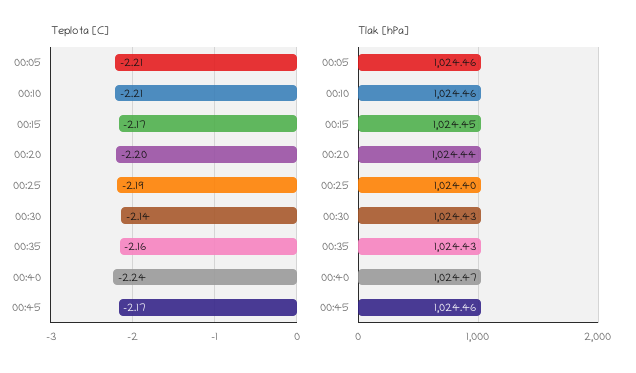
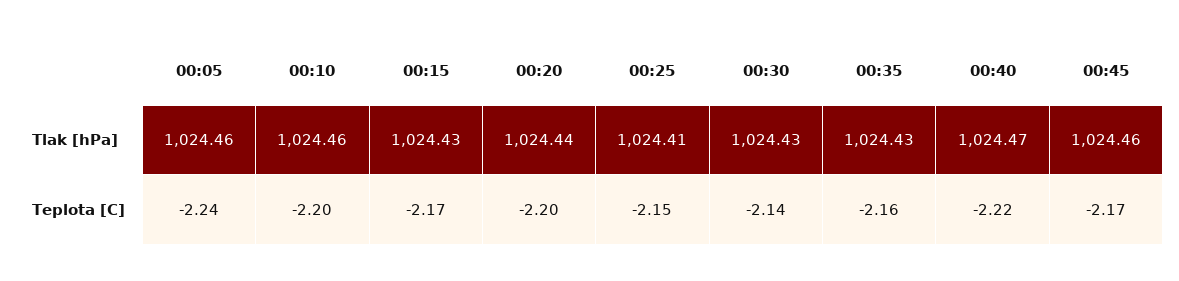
  {
    "Teplota [C]": {
-     "00:05": -2.21,
+     "00:05": -2.24,
-     "00:10": -2.21,
+     "00:10": -2.2,
      "00:15": -2.17,
      "00:20": -2.2,
-     "00:25": -2.19,
+     "00:25": -2.15,
      "00:30": -2.14,
      "00:35": -2.16,
-     "00:40": -2.24,
+     "00:40": -2.22,
      "00:45": -2.17
    },
    "Tlak [hPa]": {
      "00:05": 1024.46,
      "00:10": 1024.46,
-     "00:15": 1024.45,
+     "00:15": 1024.43,
      "00:20": 1024.44,
-     "00:25": 1024.4,
+     "00:25": 1024.41,
      "00:30": 1024.43,
      "00:35": 1024.43,
      "00:40": 1024.47,
      "00:45": 1024.46
    }
  }

